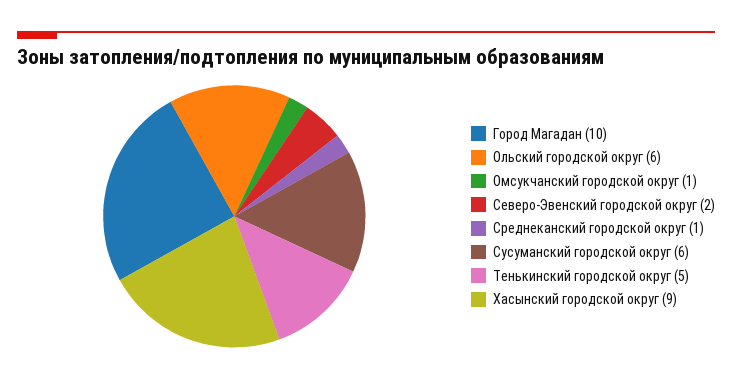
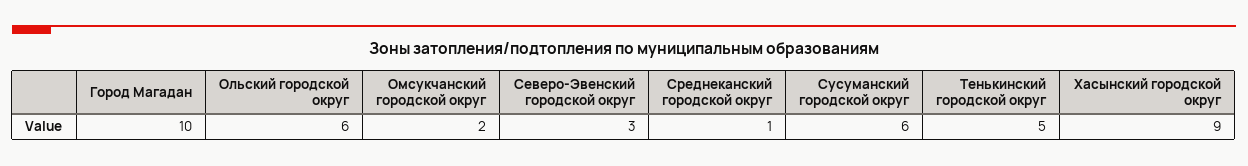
  {
    "Город Магадан": 10,
    "Ольский городской округ": 6,
-   "Омсукчанский городской округ": 1,
+   "Омсукчанский городской округ": 2,
-   "Северо-Эвенский городской округ": 2,
+   "Северо-Эвенский городской округ": 3,
    "Среднеканский городской округ": 1,
    "Сусуманский городской округ": 6,
    "Тенькинский городской округ": 5,
    "Хасынский городской округ": 9
  }

